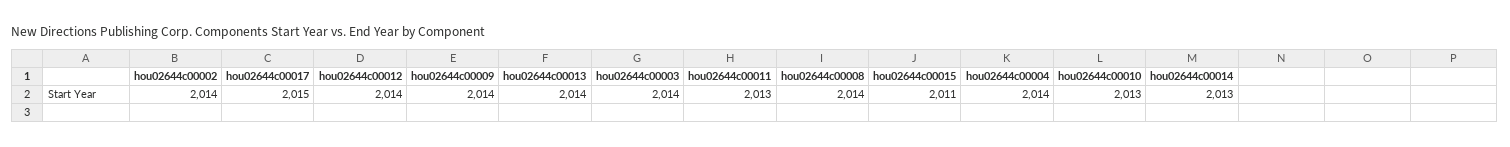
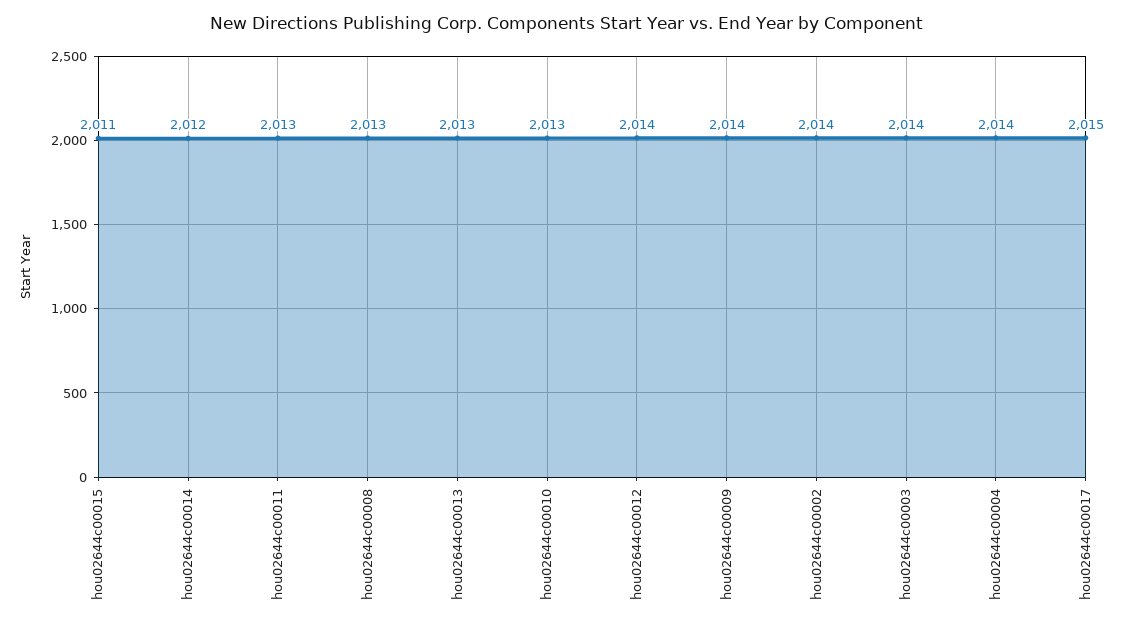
  {
    "hou02644c00002": 2014,
    "hou02644c00017": 2015,
    "hou02644c00012": 2014,
    "hou02644c00009": 2014,
-   "hou02644c00013": 2014,
+   "hou02644c00013": 2013,
    "hou02644c00003": 2014,
    "hou02644c00011": 2013,
-   "hou02644c00008": 2014,
+   "hou02644c00008": 2013,
    "hou02644c00015": 2011,
    "hou02644c00004": 2014,
    "hou02644c00010": 2013,
-   "hou02644c00014": 2013
+   "hou02644c00014": 2012
  }

